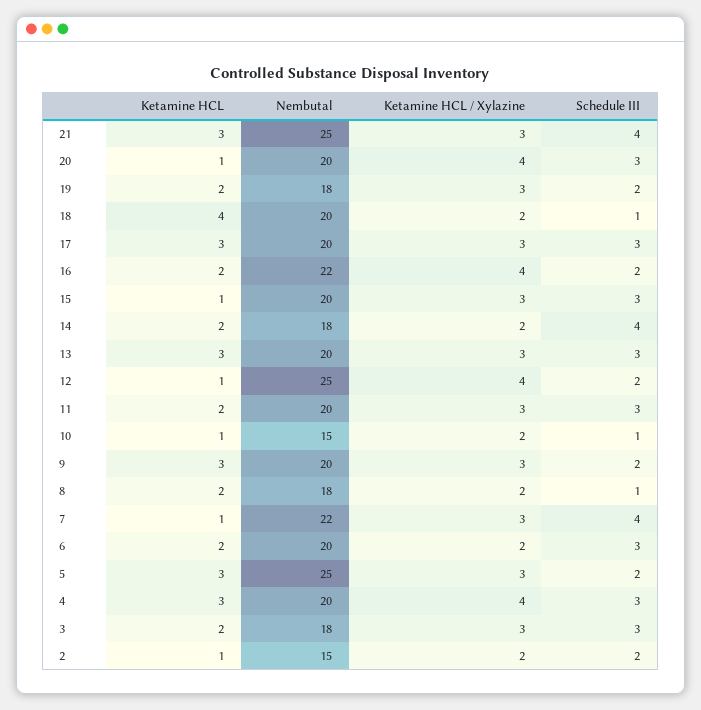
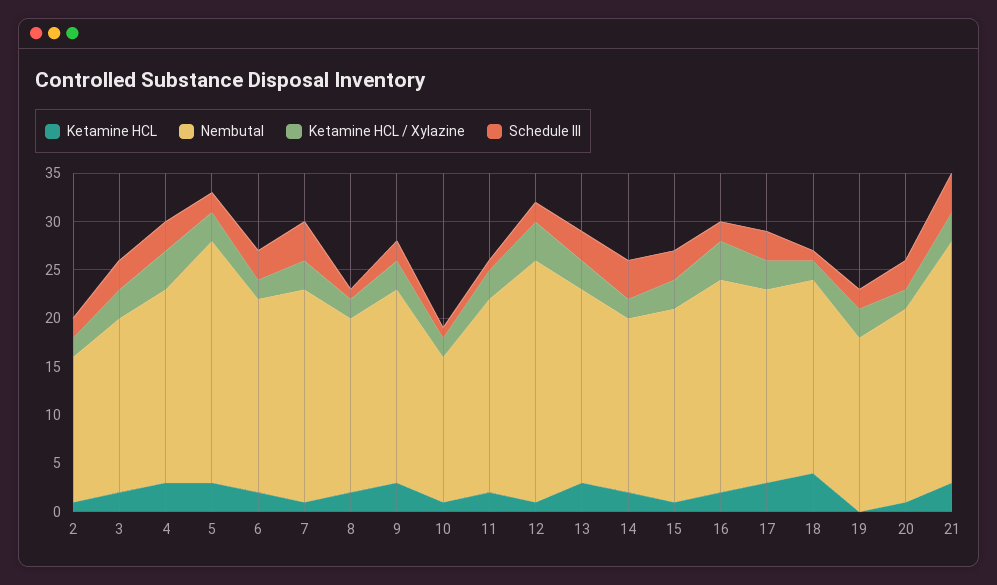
  {
    "Ketamine HCL": {
      "21": 3,
      "20": 1,
-     "19": 2,
+     "19": 0,
      "18": 4,
      "17": 3,
      "16": 2,
      "15": 1,
      "14": 2,
      "13": 3,
      "12": 1,
      "11": 2,
      "10": 1,
      "9": 3,
      "8": 2,
      "7": 1,
      "6": 2,
      "5": 3,
      "4": 3,
      "3": 2,
      "2": 1
    },
    "Nembutal": {
      "21": 25,
      "20": 20,
      "19": 18,
      "18": 20,
      "17": 20,
      "16": 22,
      "15": 20,
      "14": 18,
      "13": 20,
      "12": 25,
      "11": 20,
      "10": 15,
      "9": 20,
      "8": 18,
      "7": 22,
      "6": 20,
      "5": 25,
      "4": 20,
      "3": 18,
      "2": 15
    },
    "Ketamine HCL / Xylazine": {
      "21": 3,
-     "20": 4,
+     "20": 2,
      "19": 3,
      "18": 2,
      "17": 3,
      "16": 4,
      "15": 3,
      "14": 2,
      "13": 3,
      "12": 4,
      "11": 3,
      "10": 2,
      "9": 3,
      "8": 2,
      "7": 3,
      "6": 2,
      "5": 3,
      "4": 4,
      "3": 3,
      "2": 2
    },
    "Schedule III": {
      "21": 4,
      "20": 3,
      "19": 2,
      "18": 1,
      "17": 3,
      "16": 2,
      "15": 3,
      "14": 4,
      "13": 3,
      "12": 2,
-     "11": 3,
+     "11": 1,
      "10": 1,
      "9": 2,
      "8": 1,
      "7": 4,
      "6": 3,
      "5": 2,
      "4": 3,
      "3": 3,
      "2": 2
    }
  }

